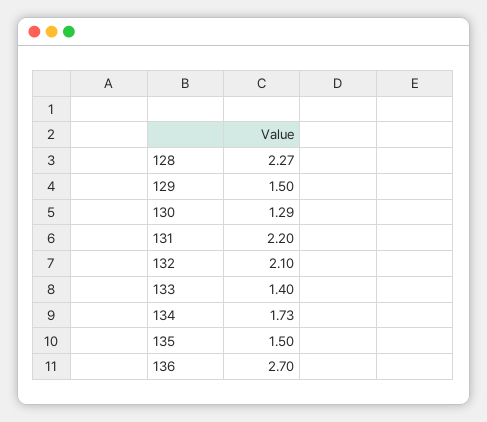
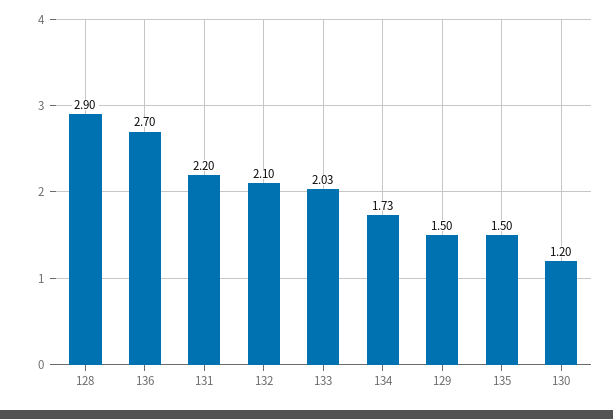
  {
-   "128": 2.27,
+   "128": 2.9,
    "129": 1.5,
-   "130": 1.29,
+   "130": 1.2,
    "131": 2.2,
    "132": 2.1,
-   "133": 1.4,
+   "133": 2.03,
    "134": 1.73,
    "135": 1.5,
    "136": 2.7
  }

